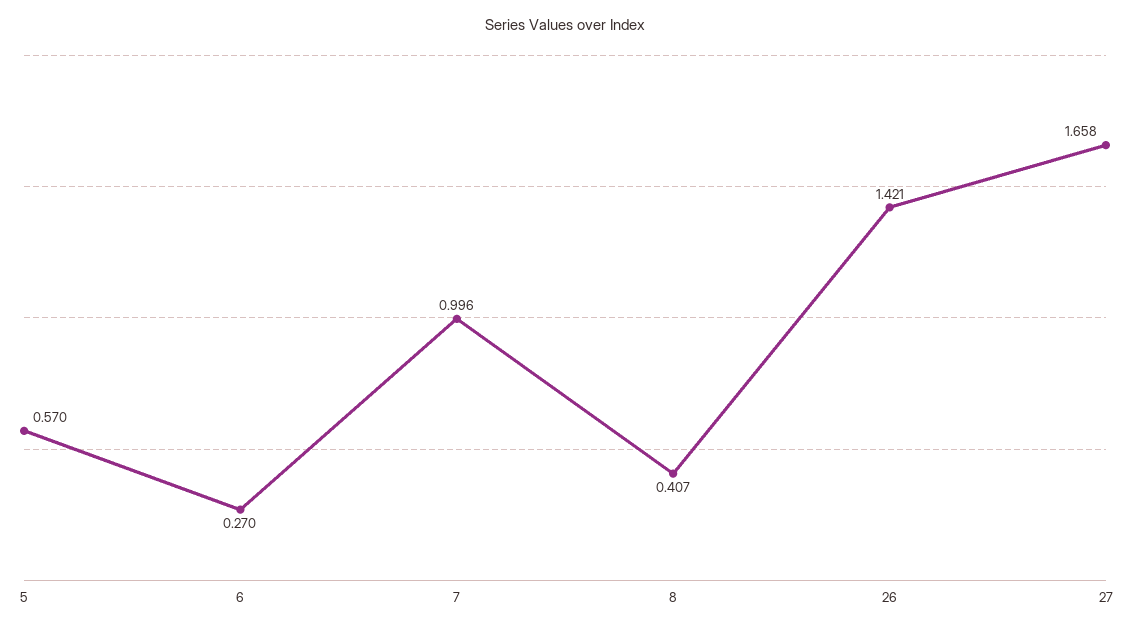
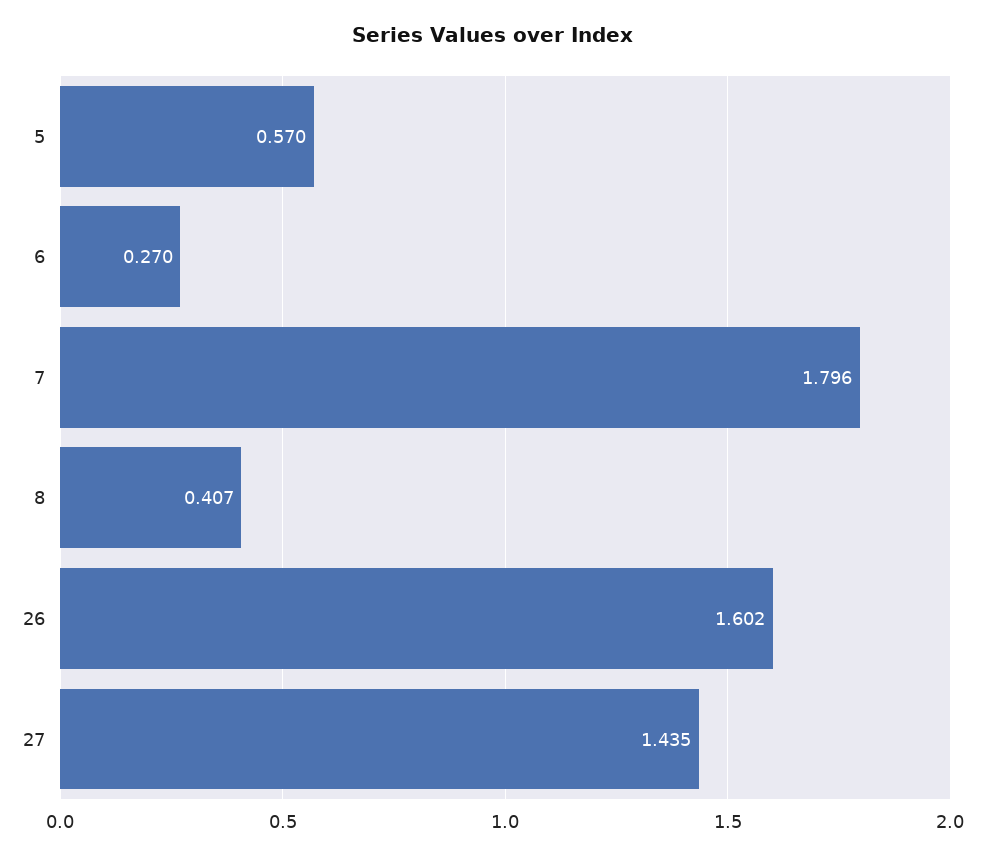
  {
    "5": 0.57,
    "6": 0.27,
-   "7": 0.996,
+   "7": 1.796,
    "8": 0.407,
-   "26": 1.421,
+   "26": 1.602,
-   "27": 1.658
+   "27": 1.435
  }

